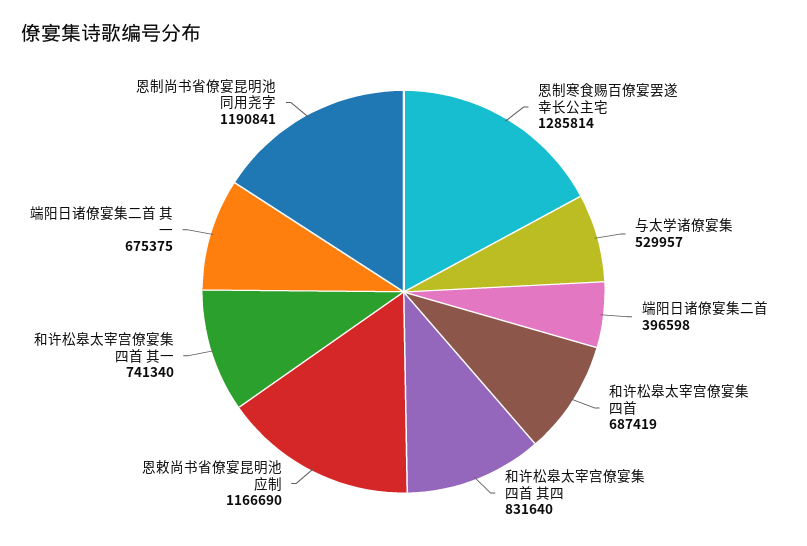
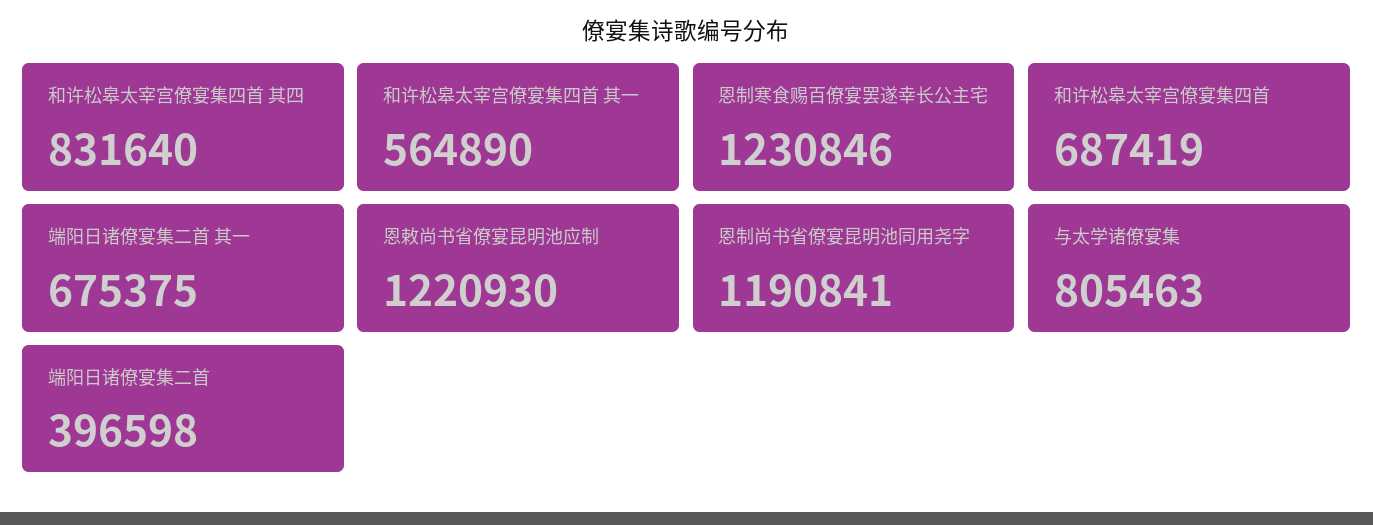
  {
-   "恩制寒食赐百僚宴罢遂幸长公主宅": 1285814,
+   "恩制寒食赐百僚宴罢遂幸长公主宅": 1230846,
-   "与太学诸僚宴集": 529957,
+   "与太学诸僚宴集": 805463,
    "端阳日诸僚宴集二首": 396598,
    "和许松皋太宰宫僚宴集四首": 687419,
    "和许松皋太宰宫僚宴集四首 其四": 831640,
-   "恩敕尚书省僚宴昆明池应制": 1166690,
+   "恩敕尚书省僚宴昆明池应制": 1220930,
-   "和许松皋太宰宫僚宴集四首 其一": 741340,
+   "和许松皋太宰宫僚宴集四首 其一": 564890,
    "端阳日诸僚宴集二首 其一": 675375,
    "恩制尚书省僚宴昆明池同用尧字": 1190841
  }

